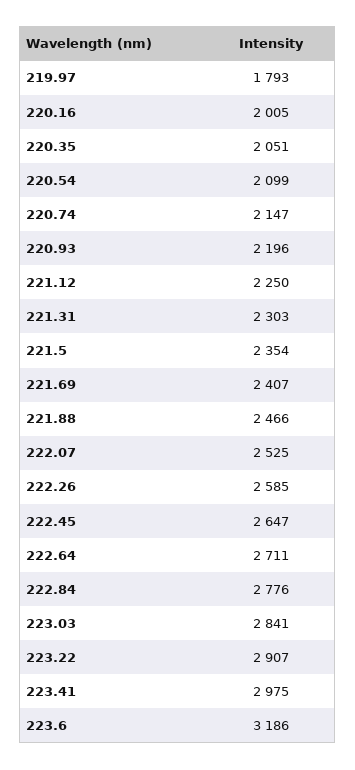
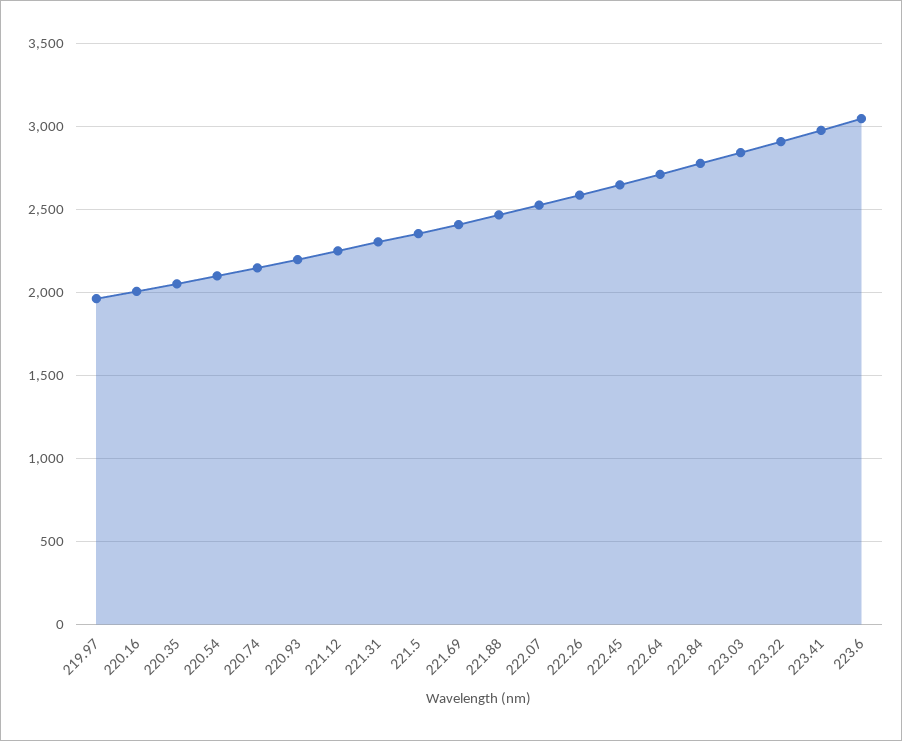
  {
-   "219.97": 1793,
+   "219.97": 1950,
    "220.16": 2005,
    "220.35": 2051,
    "220.54": 2099,
    "220.74": 2147,
    "220.93": 2196,
    "221.12": 2250,
    "221.31": 2303,
    "221.5": 2354,
    "221.69": 2407,
    "221.88": 2466,
    "222.07": 2525,
    "222.26": 2585,
    "222.45": 2647,
    "222.64": 2711,
    "222.84": 2776,
    "223.03": 2841,
    "223.22": 2907,
    "223.41": 2975,
-   "223.6": 3186
+   "223.6": 3050
  }

